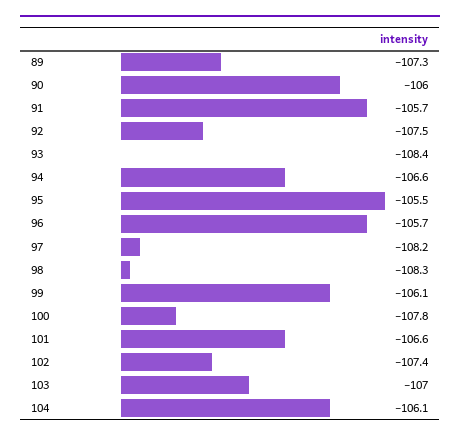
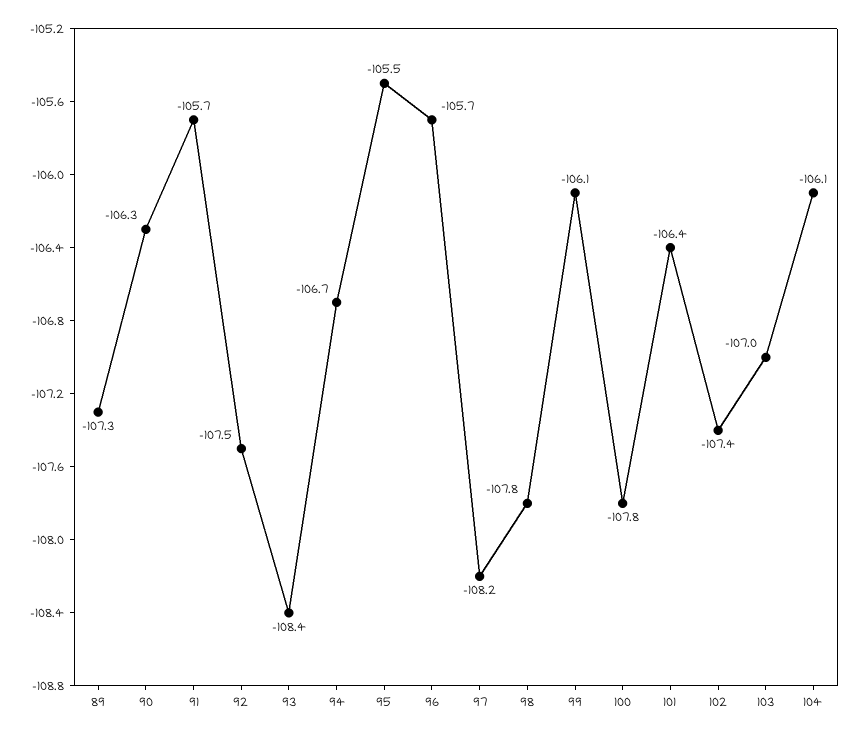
  {
    "89": -107.3,
-   "90": -106,
+   "90": -106.3,
    "91": -105.7,
    "92": -107.5,
    "93": -108.4,
-   "94": -106.6,
+   "94": -106.7,
    "95": -105.5,
    "96": -105.7,
    "97": -108.2,
-   "98": -108.3,
+   "98": -107.8,
    "99": -106.1,
    "100": -107.8,
-   "101": -106.6,
+   "101": -106.4,
    "102": -107.4,
    "103": -107,
    "104": -106.1
  }

